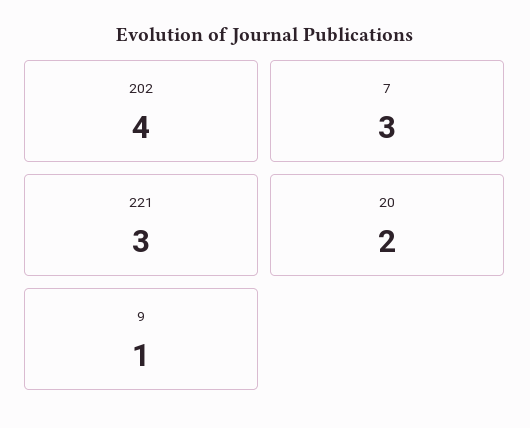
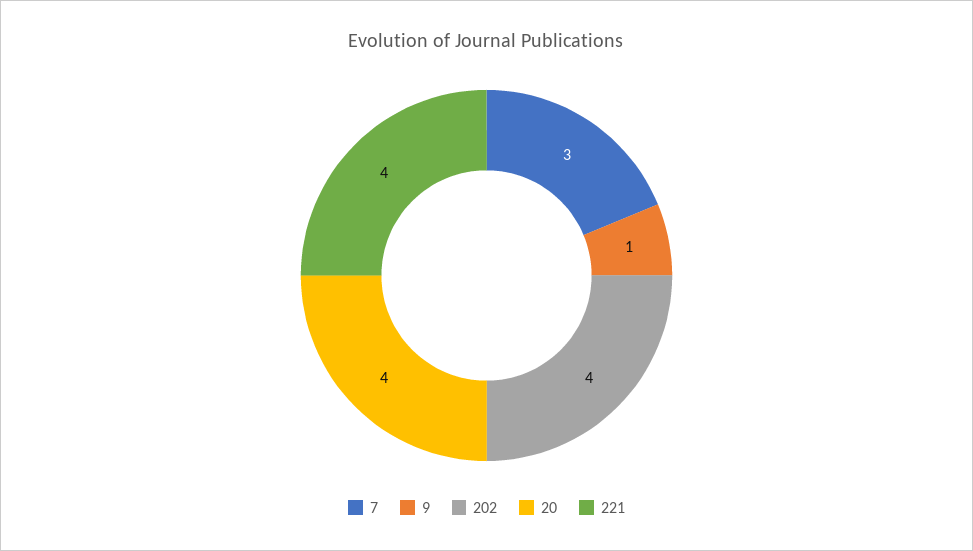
  {
    "202": 4,
    "7": 3,
-   "221": 3,
+   "221": 4,
-   "20": 2,
+   "20": 4,
    "9": 1
  }

